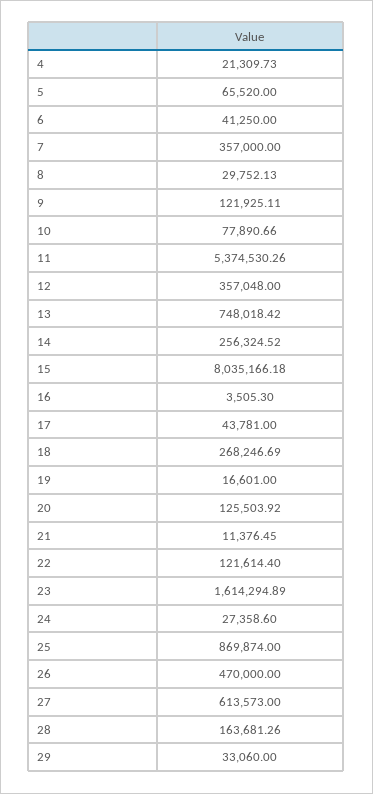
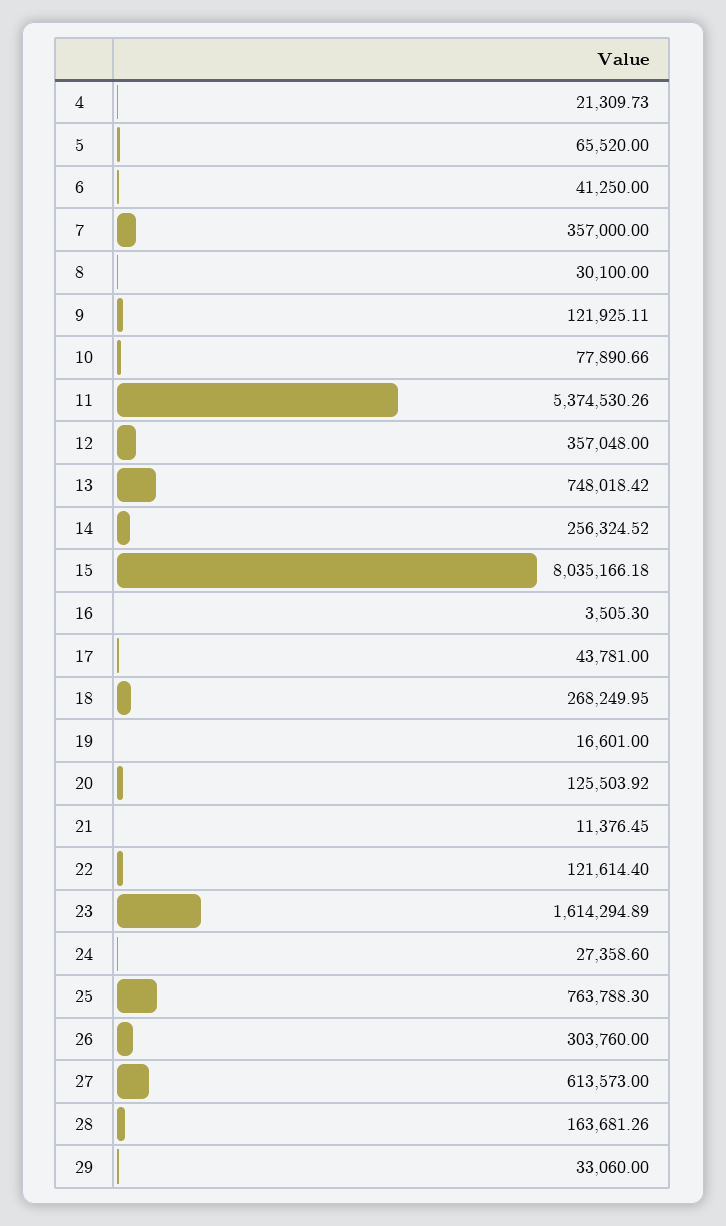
  {
    "4": 21309.73,
    "5": 65520,
    "6": 41250,
    "7": 357000,
-   "8": 29752.13,
+   "8": 30100,
    "9": 121925.11,
    "10": 77890.66,
    "11": 5374530.26,
    "12": 357048,
    "13": 748018.42,
    "14": 256324.52,
    "15": 8035166.18,
    "16": 3505.3,
    "17": 43781,
-   "18": 268246.69,
+   "18": 268249.95,
    "19": 16601,
    "20": 125503.92,
    "21": 11376.45,
    "22": 121614.4,
    "23": 1614294.89,
    "24": 27358.6,
-   "25": 869874,
+   "25": 763788.3,
-   "26": 470000,
+   "26": 303760,
    "27": 613573,
    "28": 163681.26,
    "29": 33060
  }

